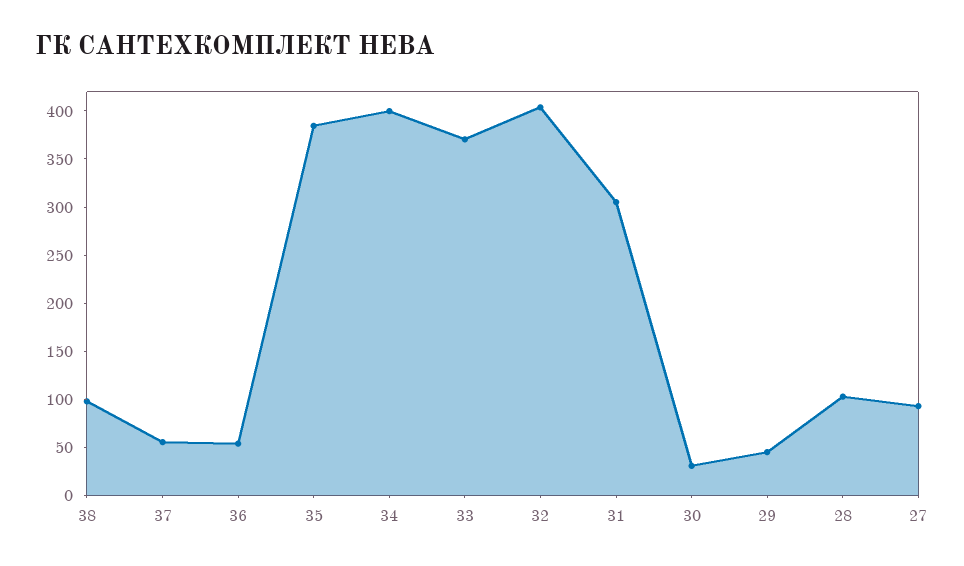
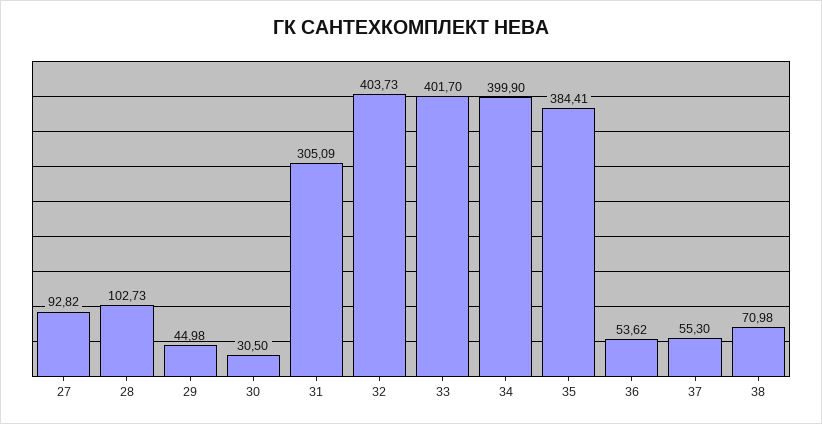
  {
-   "38": 100,
+   "38": 70.98,
    "37": 55.3,
    "36": 53.62,
    "35": 384.41,
    "34": 399.9,
-   "33": 370,
+   "33": 401.7,
    "32": 403.73,
    "31": 305.09,
    "30": 30.5,
    "29": 44.98,
    "28": 102.73,
    "27": 92.82
  }

